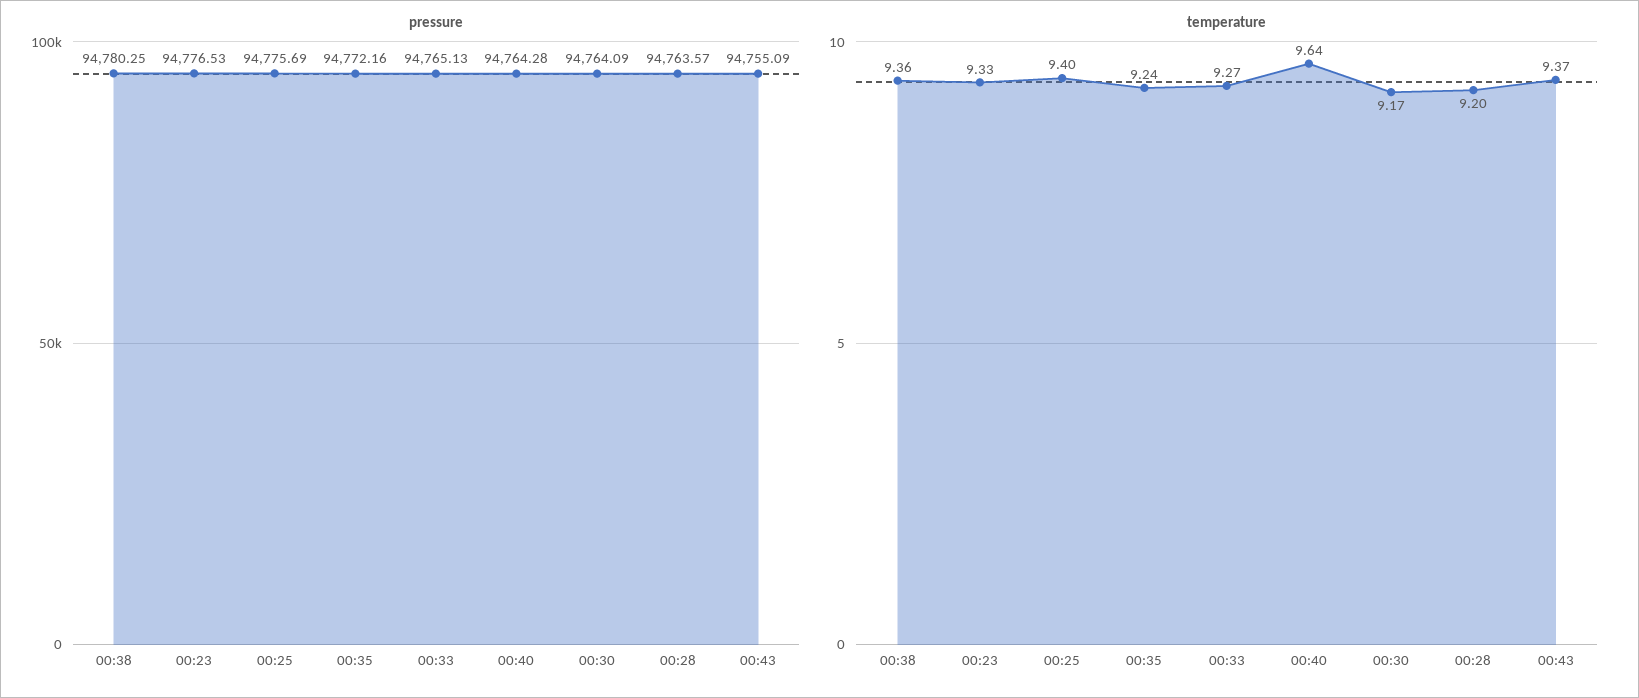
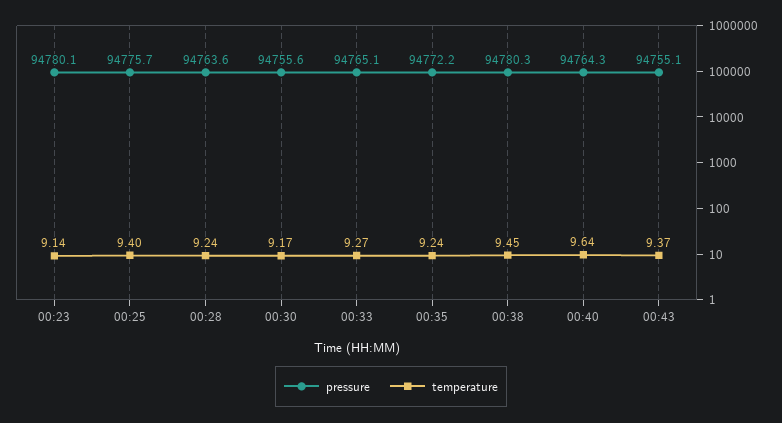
  {
    "pressure": {
      "00:38": 94780.25,
-     "00:23": 94776.53,
+     "00:23": 94780.1,
      "00:25": 94775.69,
      "00:35": 94772.16,
      "00:33": 94765.13,
      "00:40": 94764.28,
-     "00:30": 94764.09,
+     "00:30": 94755.6,
      "00:28": 94763.57,
      "00:43": 94755.09
    },
    "temperature": {
-     "00:38": 9.36,
+     "00:38": 9.45,
-     "00:23": 9.33,
+     "00:23": 9.14,
      "00:25": 9.4,
      "00:35": 9.24,
      "00:33": 9.27,
      "00:40": 9.64,
      "00:30": 9.17,
-     "00:28": 9.2,
+     "00:28": 9.24,
      "00:43": 9.37
    }
  }

